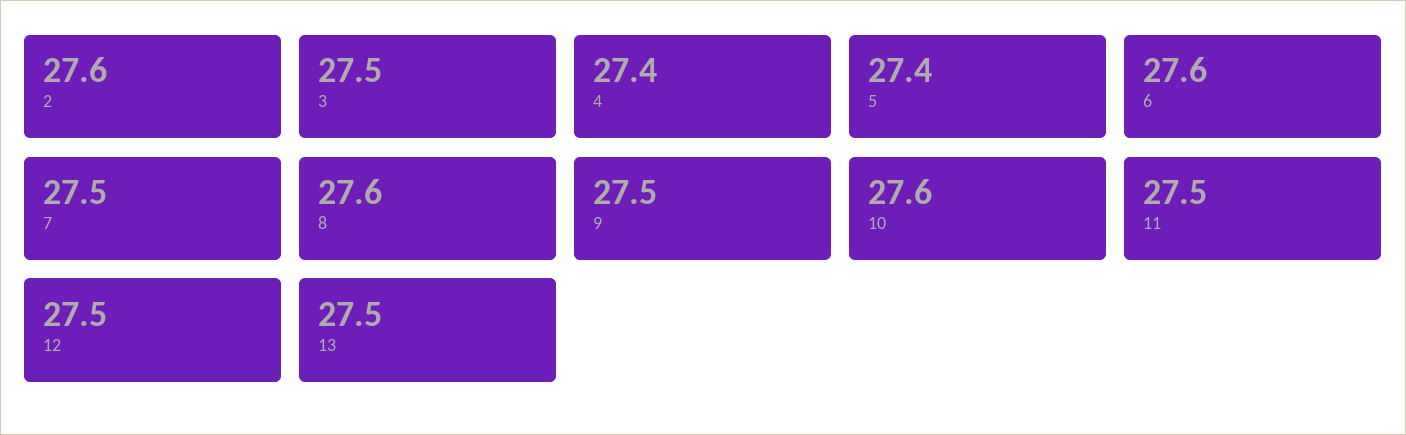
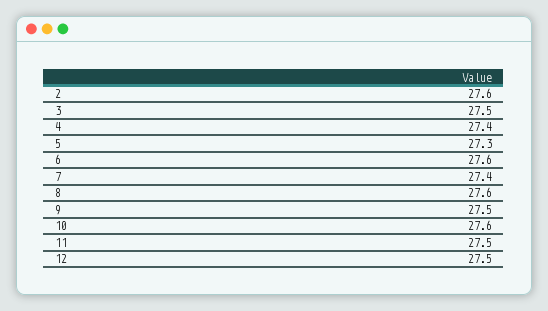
  {
    "2": 27.6,
    "3": 27.5,
    "4": 27.4,
-   "5": 27.4,
+   "5": 27.3,
    "6": 27.6,
-   "7": 27.5,
+   "7": 27.4,
    "8": 27.6,
    "9": 27.5,
    "10": 27.6,
    "11": 27.5,
-   "12": 27.5,
+   "12": 27.5
-   "13": 27.5
  }

